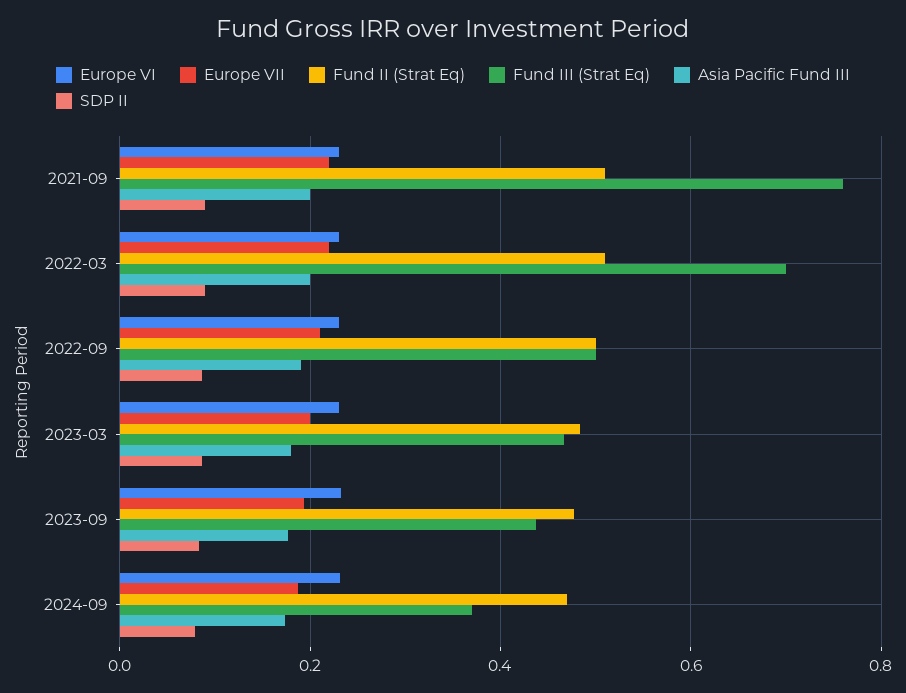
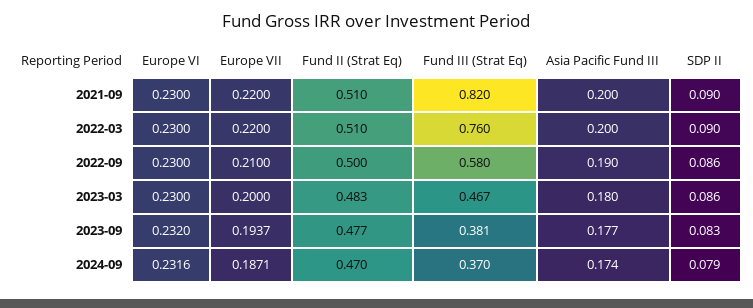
  {
    "Europe VI": {
      "2021-09": 0.23,
      "2022-03": 0.23,
      "2022-09": 0.23,
      "2023-03": 0.23,
      "2023-09": 0.232,
      "2024-09": 0.2316
    },
    "Europe VII": {
      "2021-09": 0.22,
      "2022-03": 0.22,
      "2022-09": 0.21,
      "2023-03": 0.2,
      "2023-09": 0.1937,
      "2024-09": 0.1871
    },
    "Fund II (Strat Eq)": {
      "2021-09": 0.51,
      "2022-03": 0.51,
      "2022-09": 0.5,
      "2023-03": 0.483,
      "2023-09": 0.477,
      "2024-09": 0.47
    },
    "Fund III (Strat Eq)": {
-     "2021-09": 0.76,
+     "2021-09": 0.82,
-     "2022-03": 0.7,
+     "2022-03": 0.76,
-     "2022-09": 0.5,
+     "2022-09": 0.58,
      "2023-03": 0.467,
-     "2023-09": 0.44,
+     "2023-09": 0.381,
      "2024-09": 0.37
    },
    "Asia Pacific Fund III": {
      "2021-09": 0.2,
      "2022-03": 0.2,
      "2022-09": 0.19,
      "2023-03": 0.18,
      "2023-09": 0.177,
      "2024-09": 0.174
    },
    "SDP II": {
      "2021-09": 0.09,
      "2022-03": 0.09,
      "2022-09": 0.086,
      "2023-03": 0.086,
      "2023-09": 0.083,
      "2024-09": 0.079
    }
  }

